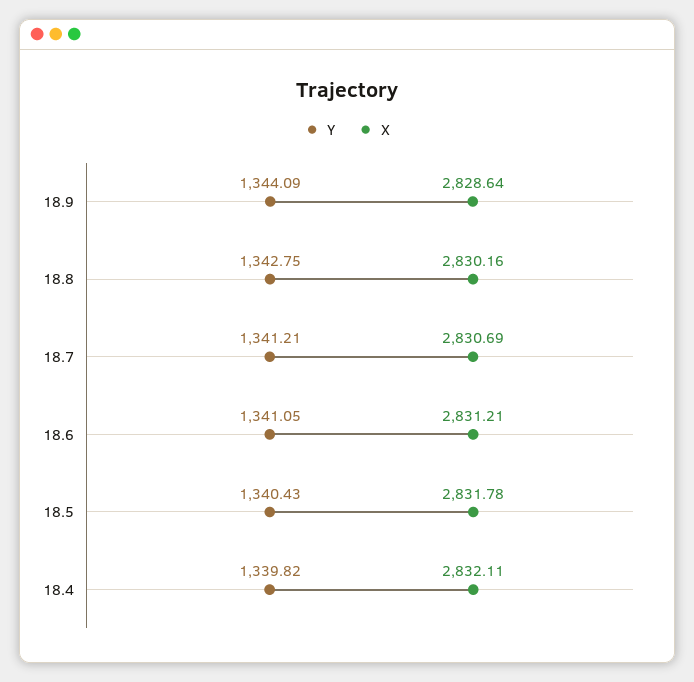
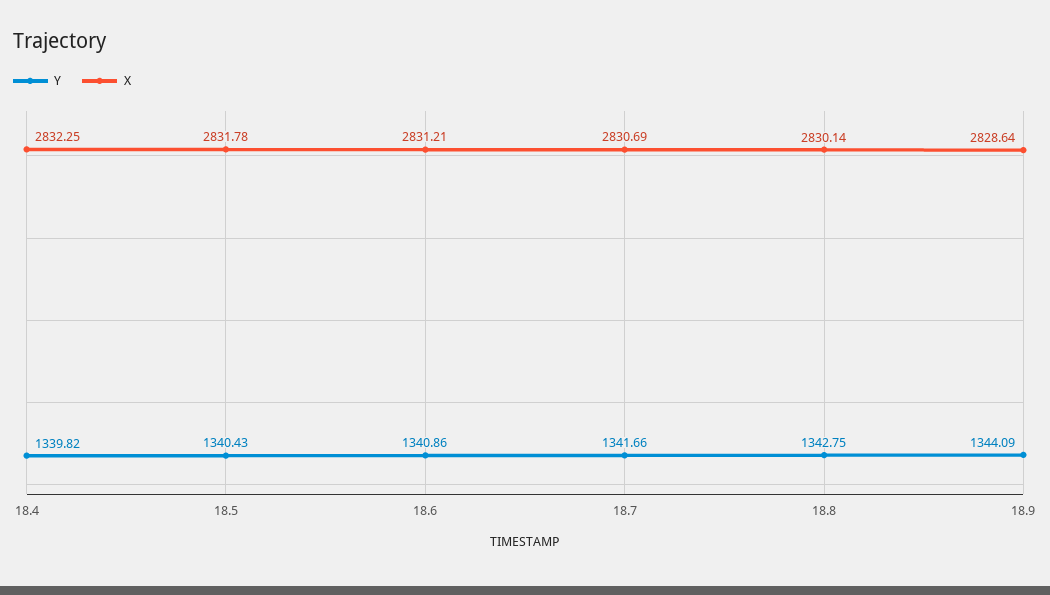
  {
    "Y": {
      "18.9": 1344.09,
      "18.8": 1342.75,
-     "18.7": 1341.21,
+     "18.7": 1341.66,
-     "18.6": 1341.05,
+     "18.6": 1340.86,
      "18.5": 1340.43,
      "18.4": 1339.82
    },
    "X": {
      "18.9": 2828.64,
-     "18.8": 2830.16,
+     "18.8": 2830.14,
      "18.7": 2830.69,
      "18.6": 2831.21,
      "18.5": 2831.78,
-     "18.4": 2832.11
+     "18.4": 2832.25
    }
  }

